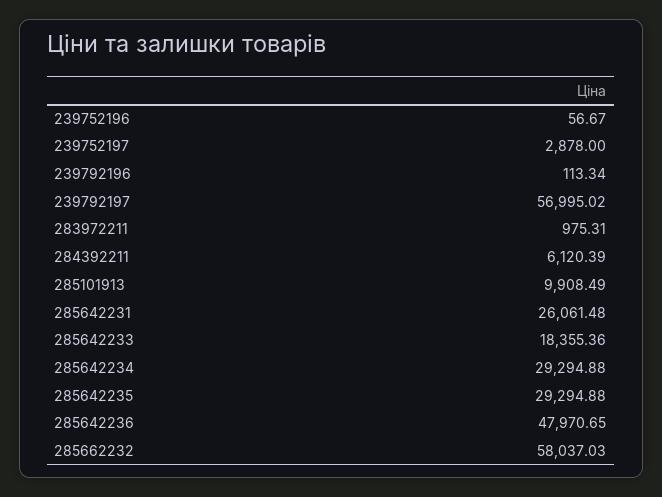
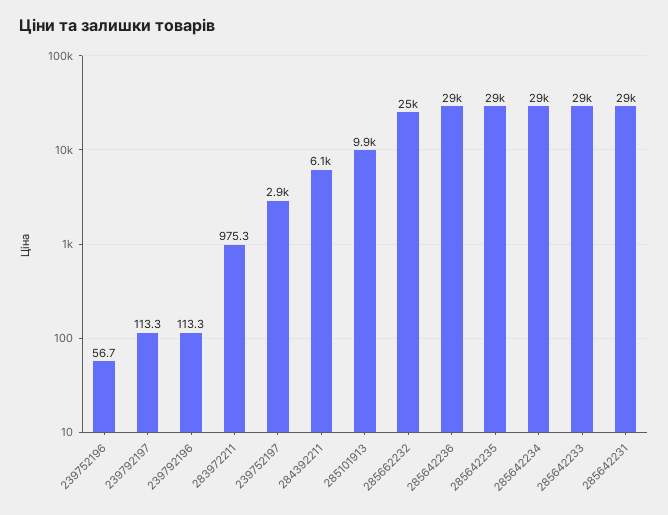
  {
    "239752196": 56.67,
    "239752197": 2878,
    "239792196": 113.34,
-   "239792197": 56995.02,
+   "239792197": 113.3,
    "283972211": 975.31,
    "284392211": 6120.39,
    "285101913": 9908.49,
-   "285642231": 26061.48,
+   "285642231": 29000,
-   "285642233": 18355.36,
+   "285642233": 29000,
    "285642234": 29294.88,
    "285642235": 29294.88,
-   "285642236": 47970.65,
+   "285642236": 29000,
-   "285662232": 58037.03
+   "285662232": 25000
  }

